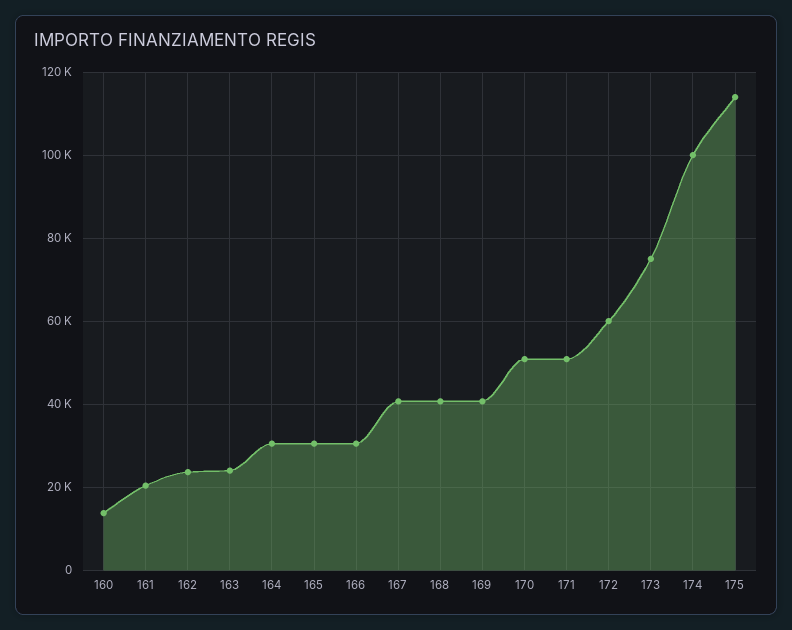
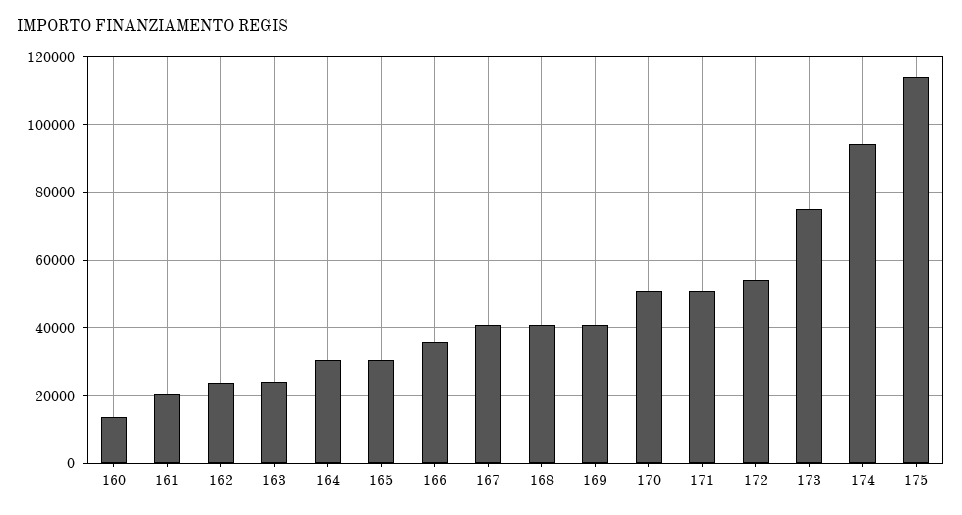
  {
    "160": 14000,
    "161": 20000,
    "162": 24000,
    "163": 24000,
    "164": 30000,
    "165": 30000,
-   "166": 30000,
+   "166": 36000,
    "167": 40000,
    "168": 40000,
    "169": 40000,
    "170": 50000,
    "171": 50000,
-   "172": 60000,
+   "172": 54000,
    "173": 76000,
-   "174": 100000,
+   "174": 94000,
    "175": 114000
  }

